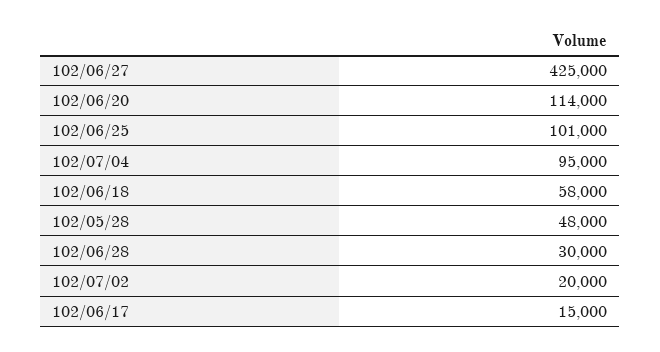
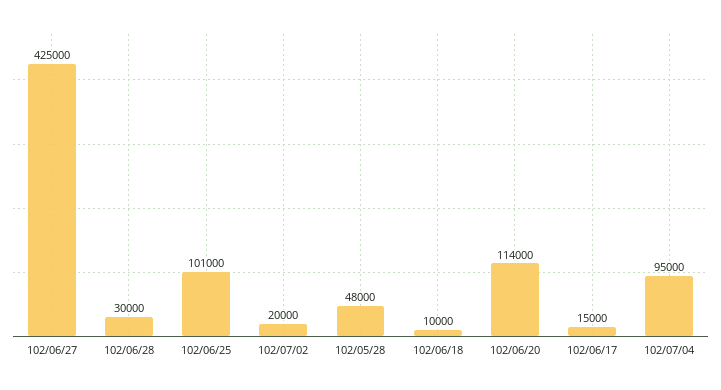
  {
    "102/06/27": 425000,
    "102/06/20": 114000,
    "102/06/25": 101000,
    "102/07/04": 95000,
-   "102/06/18": 58000,
+   "102/06/18": 10000,
    "102/05/28": 48000,
    "102/06/28": 30000,
    "102/07/02": 20000,
    "102/06/17": 15000
  }

